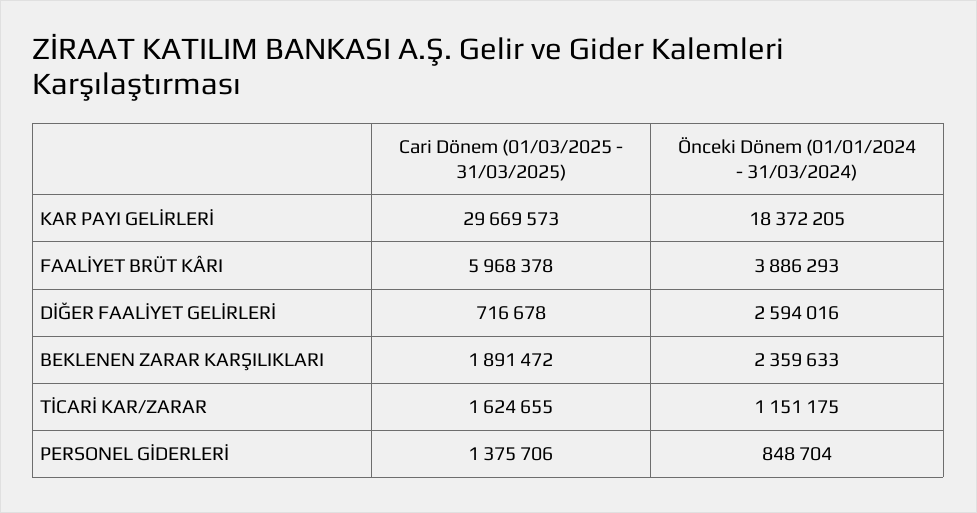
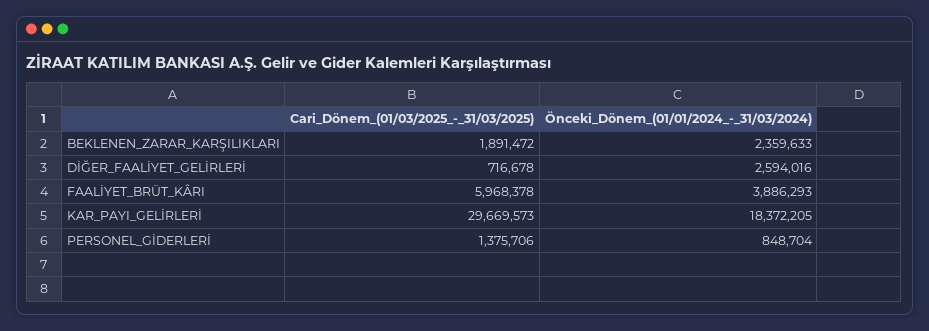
  {
    "Cari Dönem (01/03/2025 - 31/03/2025)": {
      "KAR PAYI GELİRLERİ": 29669573,
      "FAALİYET BRÜT KÂRI": 5968378,
      "DİĞER FAALİYET GELİRLERİ": 716678,
      "BEKLENEN ZARAR KARŞILIKLARI": 1891472,
-     "TİCARİ KAR/ZARAR": 1624655,
      "PERSONEL GİDERLERİ": 1375706
    },
    "Önceki Dönem (01/01/2024 - 31/03/2024)": {
      "KAR PAYI GELİRLERİ": 18372205,
      "FAALİYET BRÜT KÂRI": 3886293,
      "DİĞER FAALİYET GELİRLERİ": 2594016,
      "BEKLENEN ZARAR KARŞILIKLARI": 2359633,
-     "TİCARİ KAR/ZARAR": 1151175,
      "PERSONEL GİDERLERİ": 848704
    }
  }

